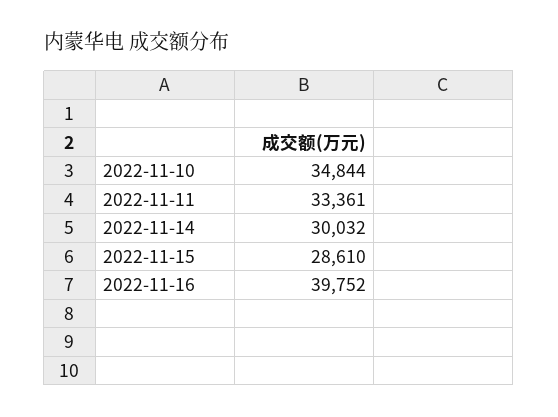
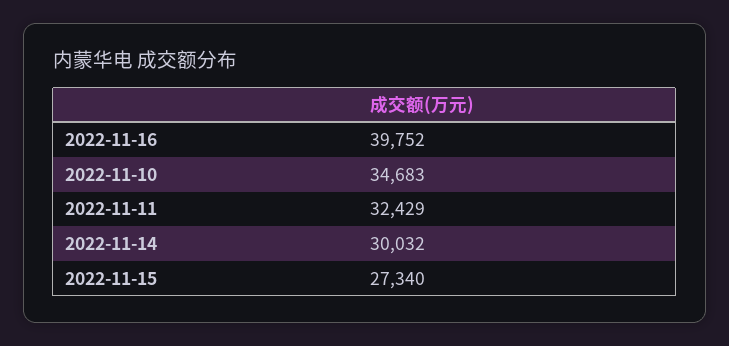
  {
-   "2022-11-10": 34844,
+   "2022-11-10": 34683,
-   "2022-11-11": 33361,
+   "2022-11-11": 32429,
    "2022-11-14": 30032,
-   "2022-11-15": 28610,
+   "2022-11-15": 27340,
    "2022-11-16": 39752
  }

